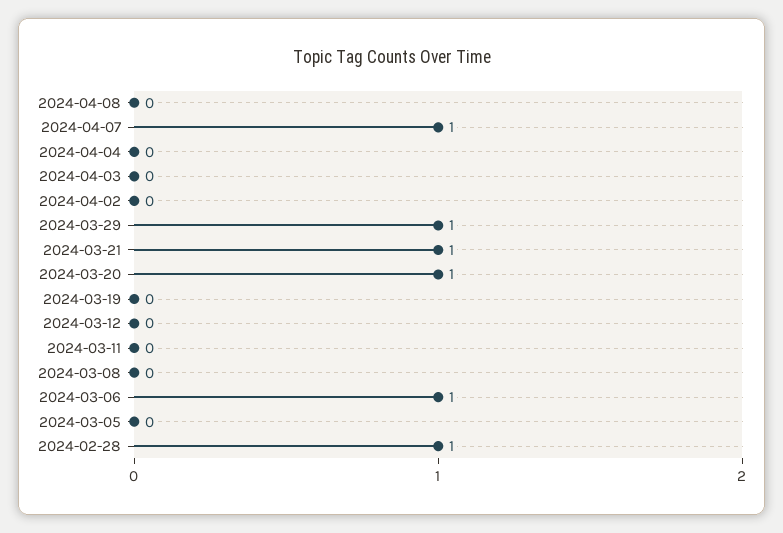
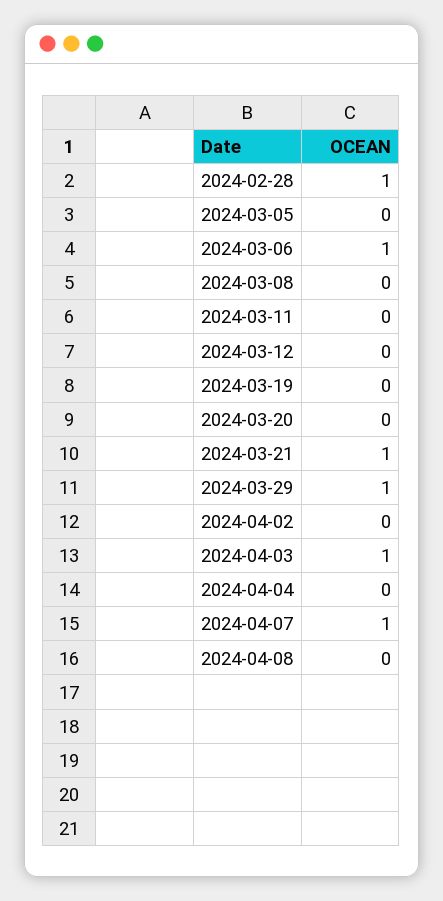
  {
    "2024-04-08": 0,
    "2024-04-07": 1,
    "2024-04-04": 0,
-   "2024-04-03": 0,
+   "2024-04-03": 1,
    "2024-04-02": 0,
    "2024-03-29": 1,
    "2024-03-21": 1,
-   "2024-03-20": 1,
+   "2024-03-20": 0,
    "2024-03-19": 0,
    "2024-03-12": 0,
    "2024-03-11": 0,
    "2024-03-08": 0,
    "2024-03-06": 1,
    "2024-03-05": 0,
    "2024-02-28": 1
  }

